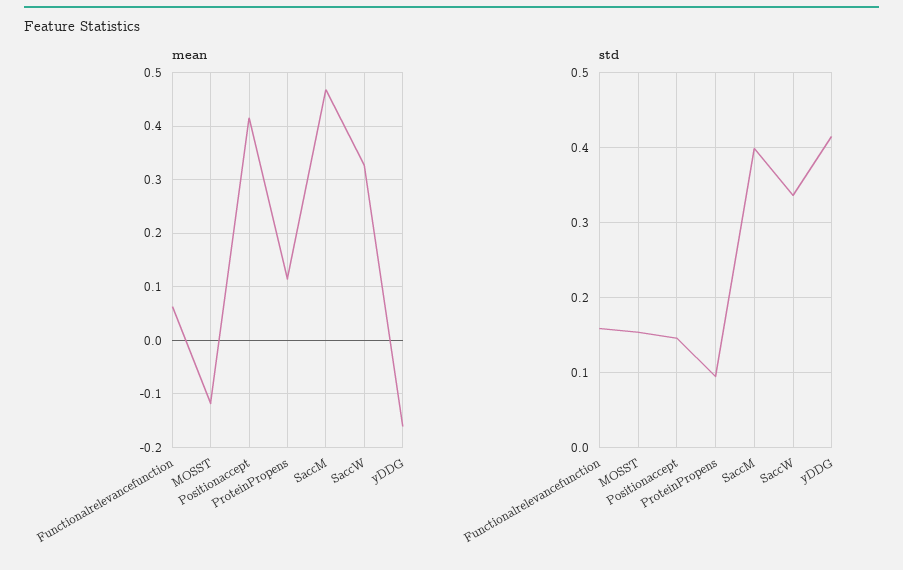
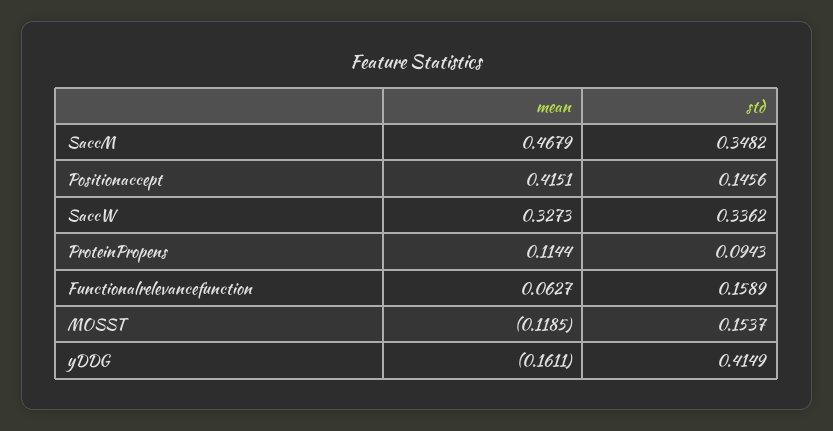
  {
    "mean": {
      "Functionalrelevancefunction": 0.0627,
      "MOSST": -0.1185,
      "Positionaccept": 0.4151,
      "ProteinPropens": 0.1144,
      "SaccM": 0.4679,
      "SaccW": 0.3273,
      "yDDG": -0.1611
    },
    "std": {
      "Functionalrelevancefunction": 0.1589,
      "MOSST": 0.1537,
      "Positionaccept": 0.1456,
      "ProteinPropens": 0.0943,
-     "SaccM": 0.4,
+     "SaccM": 0.3482,
      "SaccW": 0.3362,
      "yDDG": 0.4149
    }
  }

